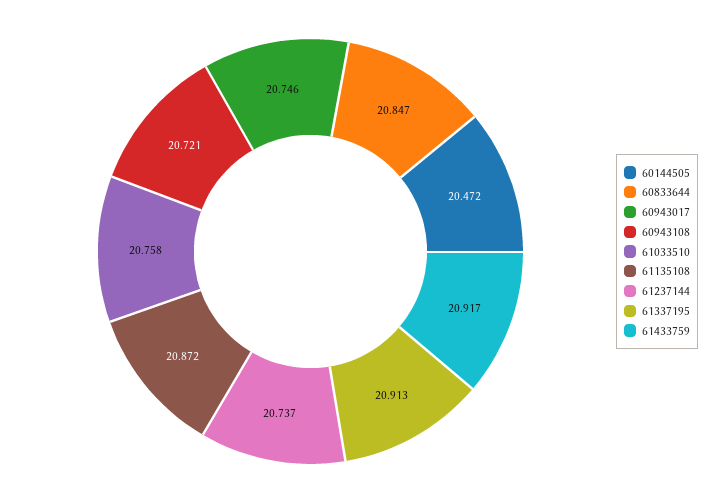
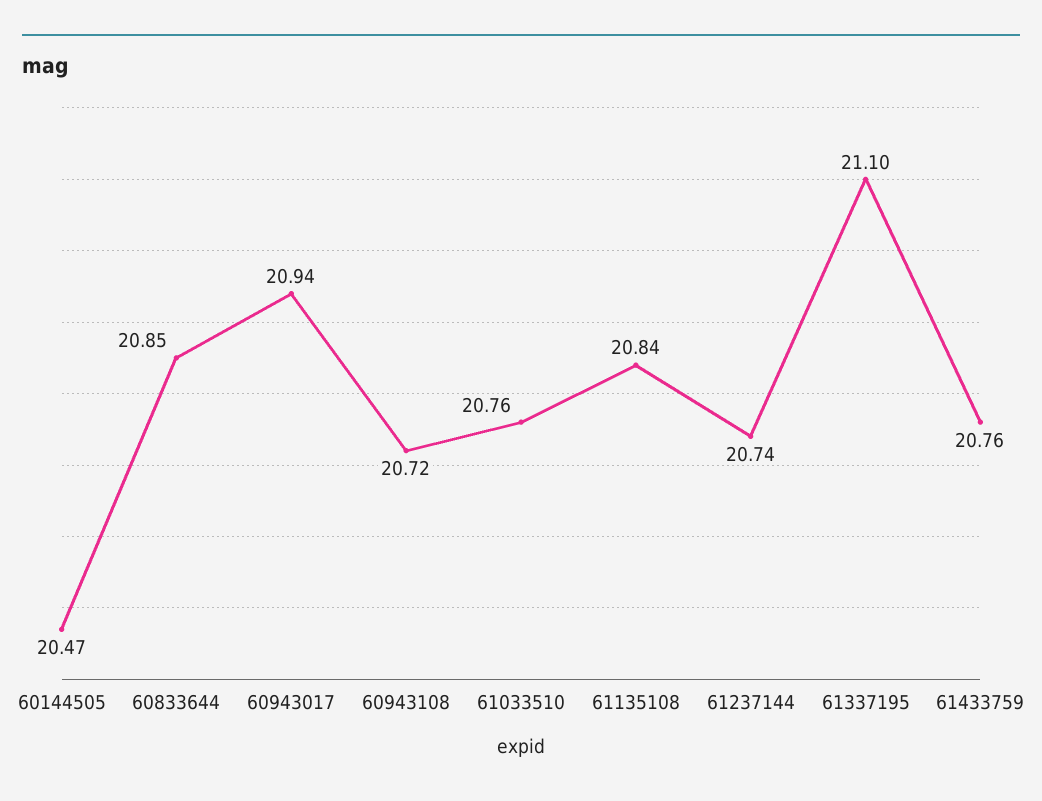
  {
    "60144505": 20.472,
    "60833644": 20.847,
-   "60943017": 20.746,
+   "60943017": 20.94,
    "60943108": 20.721,
    "61033510": 20.758,
-   "61135108": 20.872,
+   "61135108": 20.84,
    "61237144": 20.737,
-   "61337195": 20.913,
+   "61337195": 21.1,
-   "61433759": 20.917
+   "61433759": 20.76
  }

